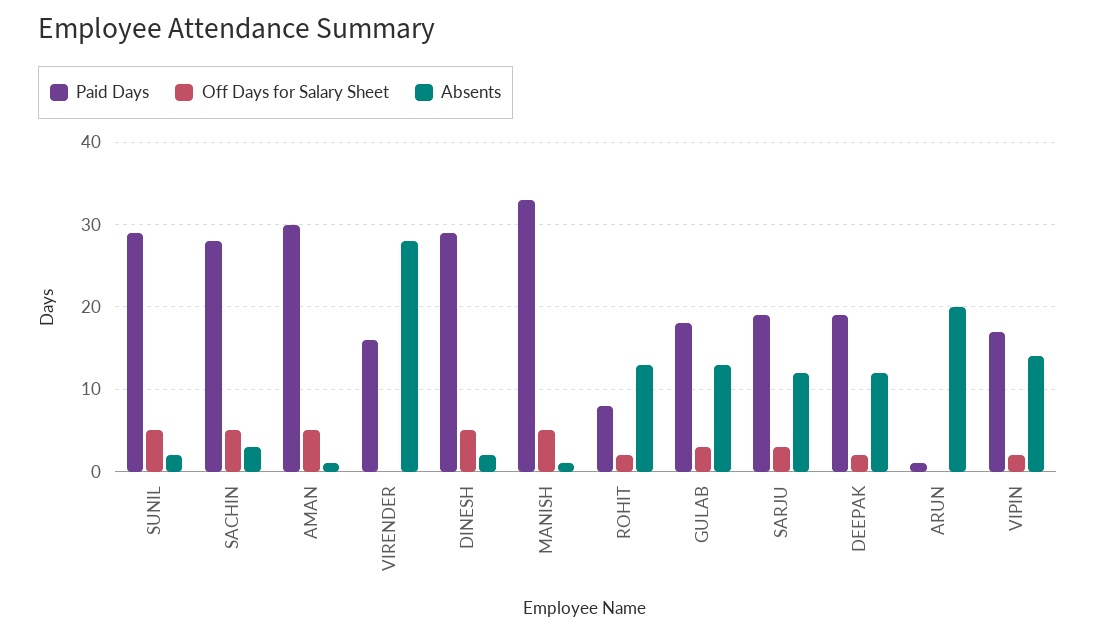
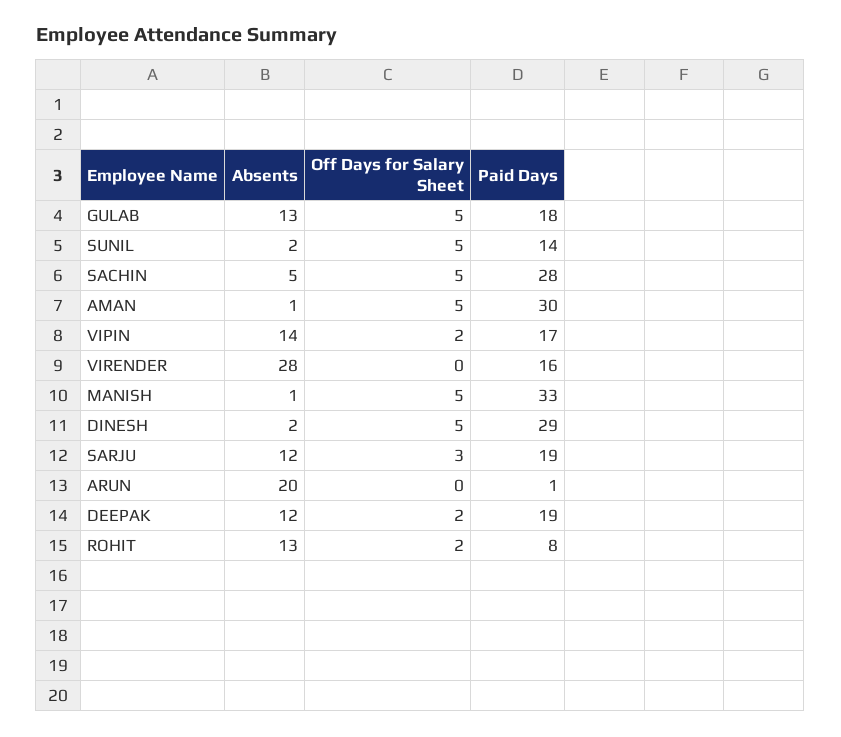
  {
    "Paid Days": {
-     "SUNIL": 29,
+     "SUNIL": 14,
      "SACHIN": 28,
      "AMAN": 30,
      "VIRENDER": 16,
      "DINESH": 29,
      "MANISH": 33,
      "ROHIT": 8,
      "GULAB": 18,
      "SARJU": 19,
      "DEEPAK": 19,
      "ARUN": 1,
      "VIPIN": 17
    },
    "Off Days for Salary Sheet": {
      "SUNIL": 5,
      "SACHIN": 5,
      "AMAN": 5,
      "VIRENDER": 0,
      "DINESH": 5,
      "MANISH": 5,
      "ROHIT": 2,
-     "GULAB": 3,
+     "GULAB": 5,
      "SARJU": 3,
      "DEEPAK": 2,
      "ARUN": 0,
      "VIPIN": 2
    },
    "Absents": {
      "SUNIL": 2,
-     "SACHIN": 3,
+     "SACHIN": 5,
      "AMAN": 1,
      "VIRENDER": 28,
      "DINESH": 2,
      "MANISH": 1,
      "ROHIT": 13,
      "GULAB": 13,
      "SARJU": 12,
      "DEEPAK": 12,
      "ARUN": 20,
      "VIPIN": 14
    }
  }

